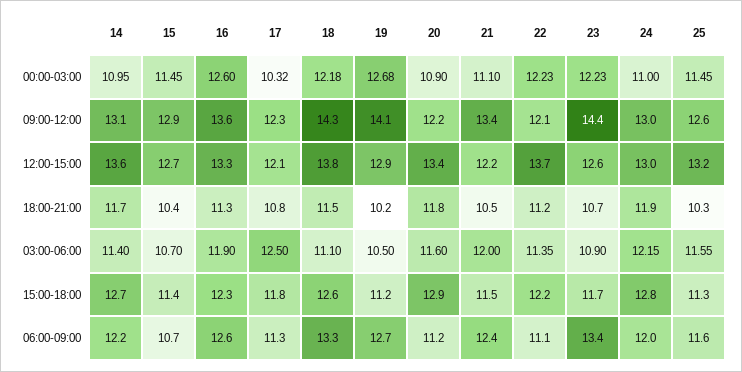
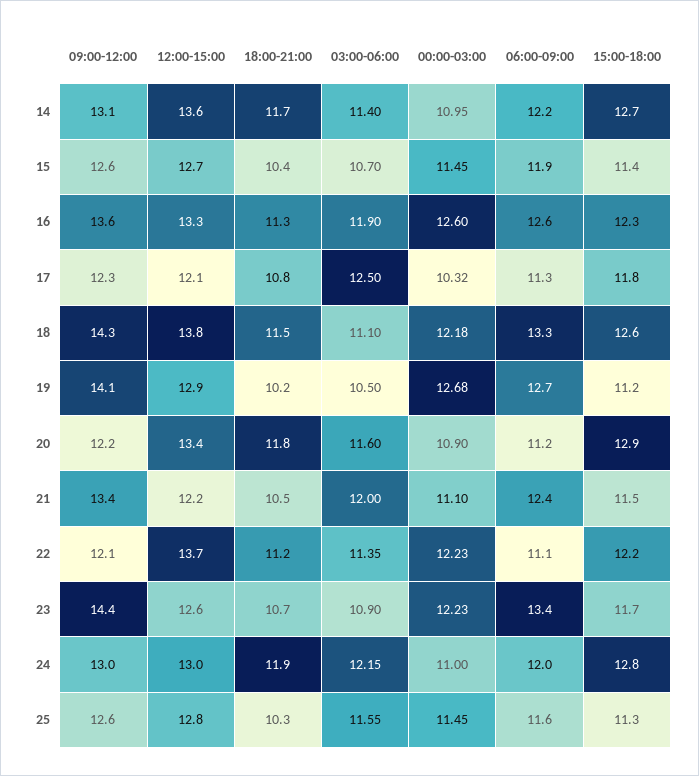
  {
    "14": {
      "00:00-03:00": 10.95,
      "09:00-12:00": 13.1,
      "12:00-15:00": 13.6,
      "18:00-21:00": 11.7,
      "03:00-06:00": 11.4,
      "15:00-18:00": 12.7,
      "06:00-09:00": 12.2
    },
    "15": {
      "00:00-03:00": 11.45,
-     "09:00-12:00": 12.9,
+     "09:00-12:00": 12.6,
      "12:00-15:00": 12.7,
      "18:00-21:00": 10.4,
      "03:00-06:00": 10.7,
      "15:00-18:00": 11.4,
-     "06:00-09:00": 10.7
+     "06:00-09:00": 11.9
    },
    "16": {
      "00:00-03:00": 12.6,
      "09:00-12:00": 13.6,
      "12:00-15:00": 13.3,
      "18:00-21:00": 11.3,
      "03:00-06:00": 11.9,
      "15:00-18:00": 12.3,
      "06:00-09:00": 12.6
    },
    "17": {
      "00:00-03:00": 10.32,
      "09:00-12:00": 12.3,
      "12:00-15:00": 12.1,
      "18:00-21:00": 10.8,
      "03:00-06:00": 12.5,
      "15:00-18:00": 11.8,
      "06:00-09:00": 11.3
    },
    "18": {
      "00:00-03:00": 12.18,
      "09:00-12:00": 14.3,
      "12:00-15:00": 13.8,
      "18:00-21:00": 11.5,
      "03:00-06:00": 11.1,
      "15:00-18:00": 12.6,
      "06:00-09:00": 13.3
    },
    "19": {
      "00:00-03:00": 12.68,
      "09:00-12:00": 14.1,
      "12:00-15:00": 12.9,
      "18:00-21:00": 10.2,
      "03:00-06:00": 10.5,
      "15:00-18:00": 11.2,
      "06:00-09:00": 12.7
    },
    "20": {
      "00:00-03:00": 10.9,
      "09:00-12:00": 12.2,
      "12:00-15:00": 13.4,
      "18:00-21:00": 11.8,
      "03:00-06:00": 11.6,
      "15:00-18:00": 12.9,
      "06:00-09:00": 11.2
    },
    "21": {
      "00:00-03:00": 11.1,
      "09:00-12:00": 13.4,
      "12:00-15:00": 12.2,
      "18:00-21:00": 10.5,
      "03:00-06:00": 12,
      "15:00-18:00": 11.5,
      "06:00-09:00": 12.4
    },
    "22": {
      "00:00-03:00": 12.23,
      "09:00-12:00": 12.1,
      "12:00-15:00": 13.7,
      "18:00-21:00": 11.2,
      "03:00-06:00": 11.35,
      "15:00-18:00": 12.2,
      "06:00-09:00": 11.1
    },
    "23": {
      "00:00-03:00": 12.23,
      "09:00-12:00": 14.4,
      "12:00-15:00": 12.6,
      "18:00-21:00": 10.7,
      "03:00-06:00": 10.9,
      "15:00-18:00": 11.7,
      "06:00-09:00": 13.4
    },
    "24": {
      "00:00-03:00": 11,
      "09:00-12:00": 13,
      "12:00-15:00": 13,
      "18:00-21:00": 11.9,
      "03:00-06:00": 12.15,
      "15:00-18:00": 12.8,
      "06:00-09:00": 12
    },
    "25": {
      "00:00-03:00": 11.45,
      "09:00-12:00": 12.6,
-     "12:00-15:00": 13.2,
+     "12:00-15:00": 12.8,
      "18:00-21:00": 10.3,
      "03:00-06:00": 11.55,
      "15:00-18:00": 11.3,
      "06:00-09:00": 11.6
    }
  }

